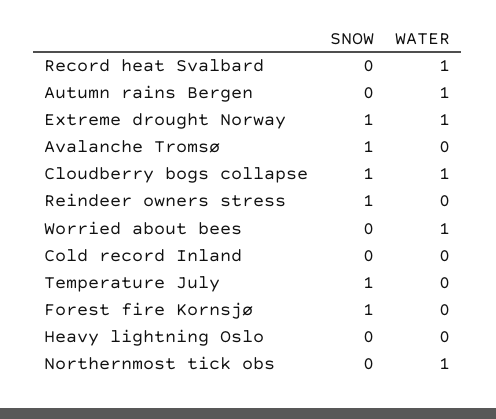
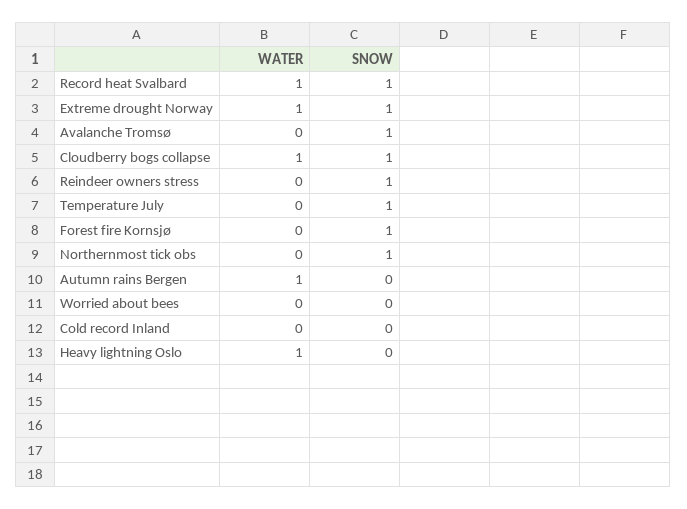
  {
    "SNOW": {
-     "Record heat Svalbard": 0,
+     "Record heat Svalbard": 1,
      "Autumn rains Bergen": 0,
      "Extreme drought Norway": 1,
      "Avalanche Tromsø": 1,
      "Cloudberry bogs collapse": 1,
      "Reindeer owners stress": 1,
      "Worried about bees": 0,
      "Cold record Inland": 0,
      "Temperature July": 1,
      "Forest fire Kornsjø": 1,
      "Heavy lightning Oslo": 0,
-     "Northernmost tick obs": 0
+     "Northernmost tick obs": 1
    },
    "WATER": {
      "Record heat Svalbard": 1,
      "Autumn rains Bergen": 1,
      "Extreme drought Norway": 1,
      "Avalanche Tromsø": 0,
      "Cloudberry bogs collapse": 1,
      "Reindeer owners stress": 0,
-     "Worried about bees": 1,
+     "Worried about bees": 0,
      "Cold record Inland": 0,
      "Temperature July": 0,
      "Forest fire Kornsjø": 0,
-     "Heavy lightning Oslo": 0,
+     "Heavy lightning Oslo": 1,
-     "Northernmost tick obs": 1
+     "Northernmost tick obs": 0
    }
  }

